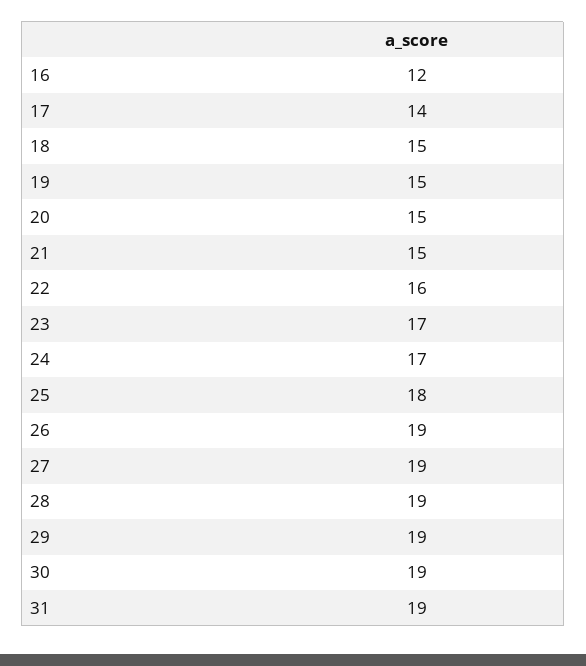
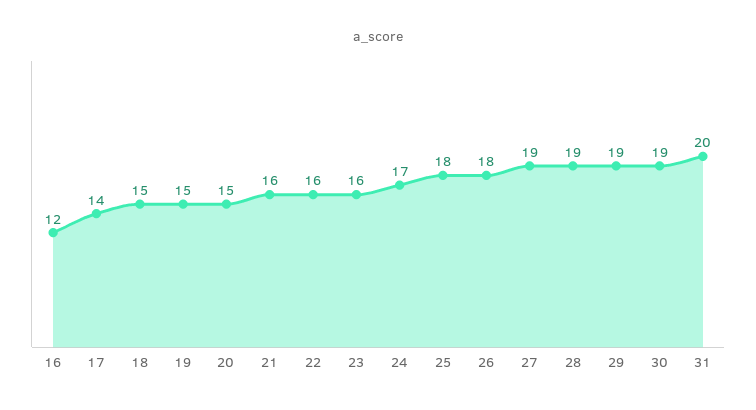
  {
    "16": 12,
    "17": 14,
    "18": 15,
    "19": 15,
    "20": 15,
-   "21": 15,
+   "21": 16,
    "22": 16,
-   "23": 17,
+   "23": 16,
    "24": 17,
    "25": 18,
-   "26": 19,
+   "26": 18,
    "27": 19,
    "28": 19,
    "29": 19,
    "30": 19,
-   "31": 19
+   "31": 20
  }

